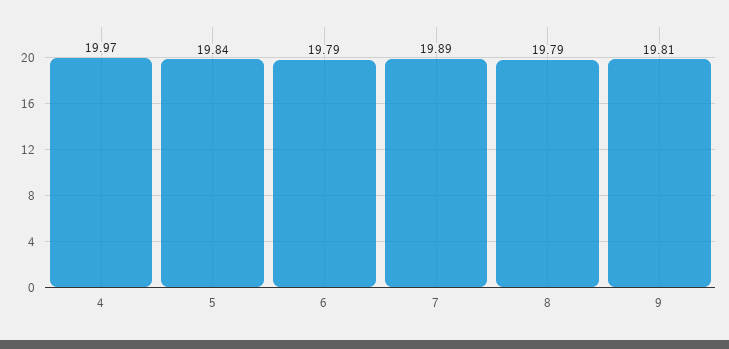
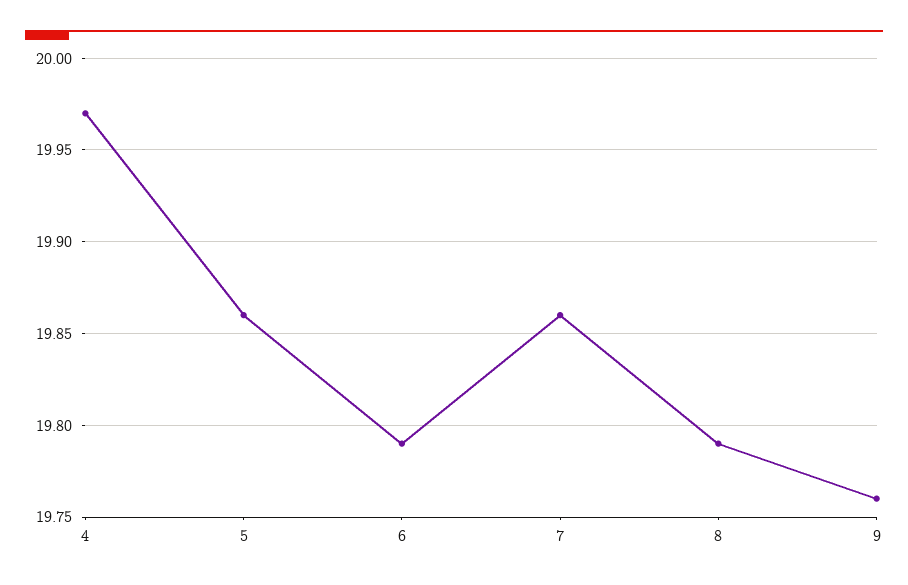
  {
    "4": 19.97,
-   "5": 19.84,
+   "5": 19.86,
    "6": 19.79,
-   "7": 19.89,
+   "7": 19.86,
    "8": 19.79,
-   "9": 19.81
+   "9": 19.76
  }

